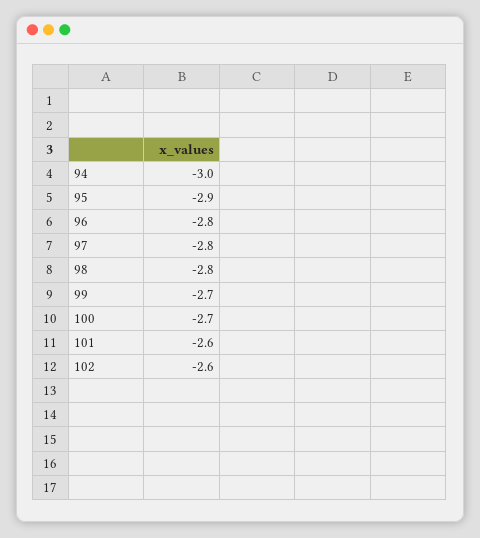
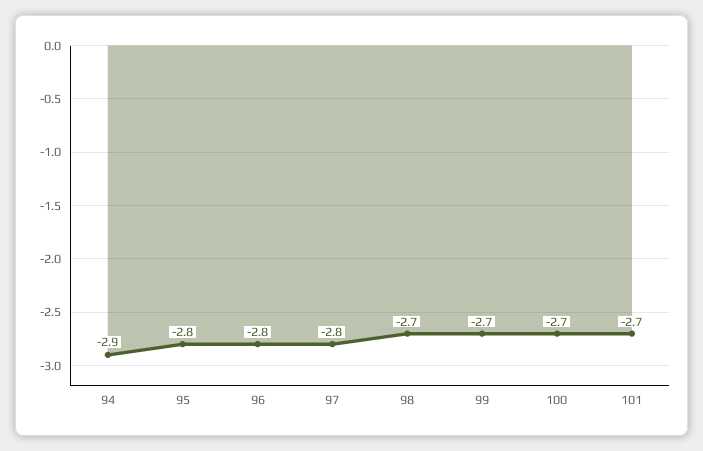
  {
-   "94": -3,
+   "94": -2.9,
-   "95": -2.9,
+   "95": -2.8,
    "96": -2.8,
    "97": -2.8,
-   "98": -2.8,
+   "98": -2.7,
    "99": -2.7,
    "100": -2.7,
-   "101": -2.6,
+   "101": -2.7
-   "102": -2.6
  }

